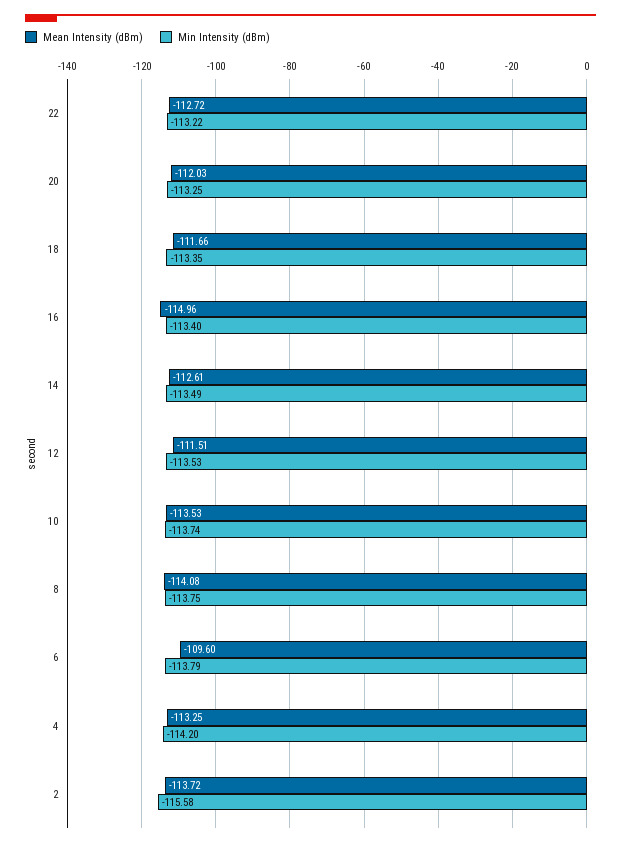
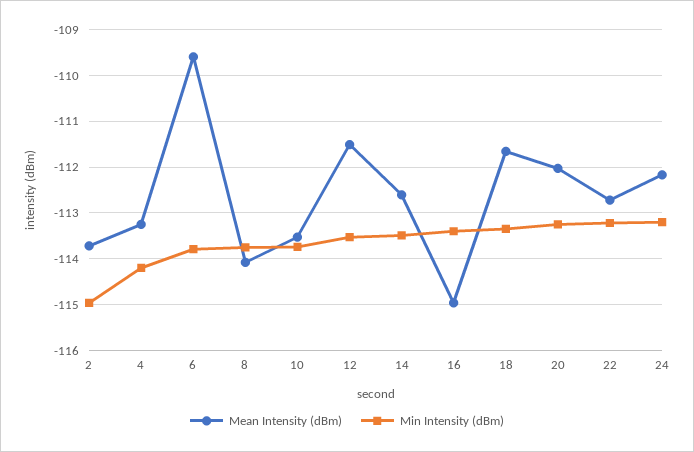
  {
    "Mean Intensity (dBm)": {
      "22": -112.72,
      "20": -112.03,
      "18": -111.66,
      "16": -114.96,
      "14": -112.61,
      "12": -111.51,
      "10": -113.53,
      "8": -114.08,
      "6": -109.6,
      "4": -113.25,
-     "2": -113.72
+     "2": -113.72,
+     "24": -112.2
    },
    "Min Intensity (dBm)": {
      "22": -113.22,
      "20": -113.25,
      "18": -113.35,
      "16": -113.4,
      "14": -113.49,
      "12": -113.53,
      "10": -113.74,
      "8": -113.75,
      "6": -113.79,
      "4": -114.2,
-     "2": -115.58
+     "2": -115,
+     "24": -113.2
    }
  }

